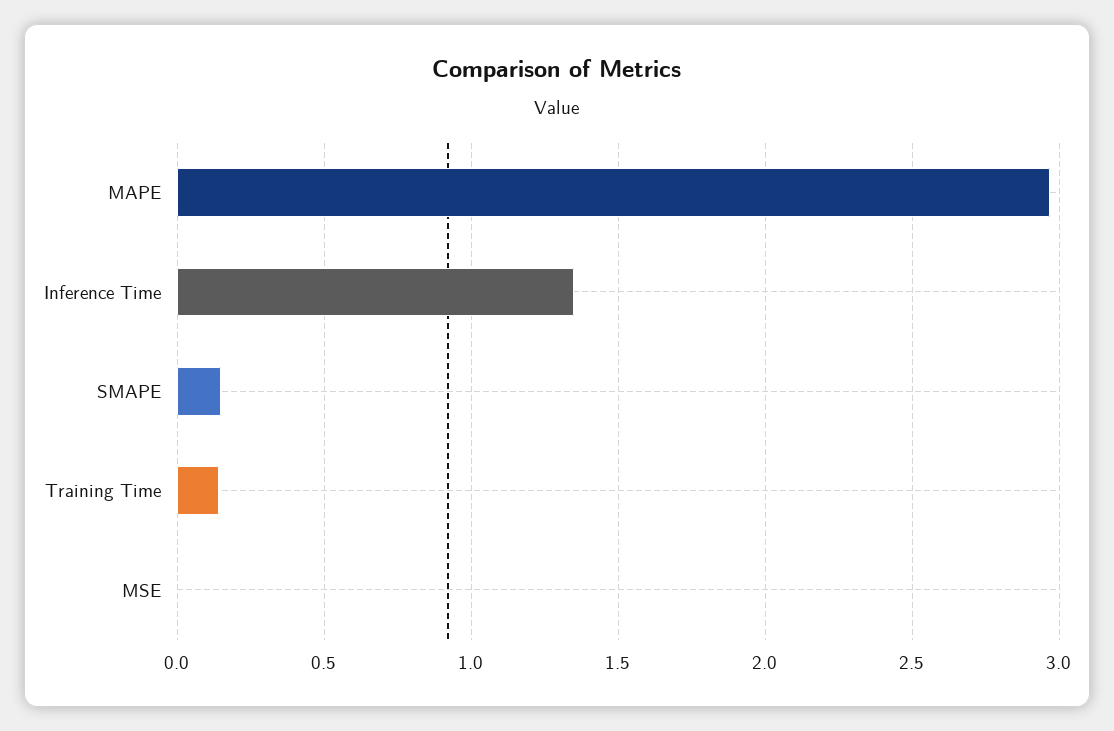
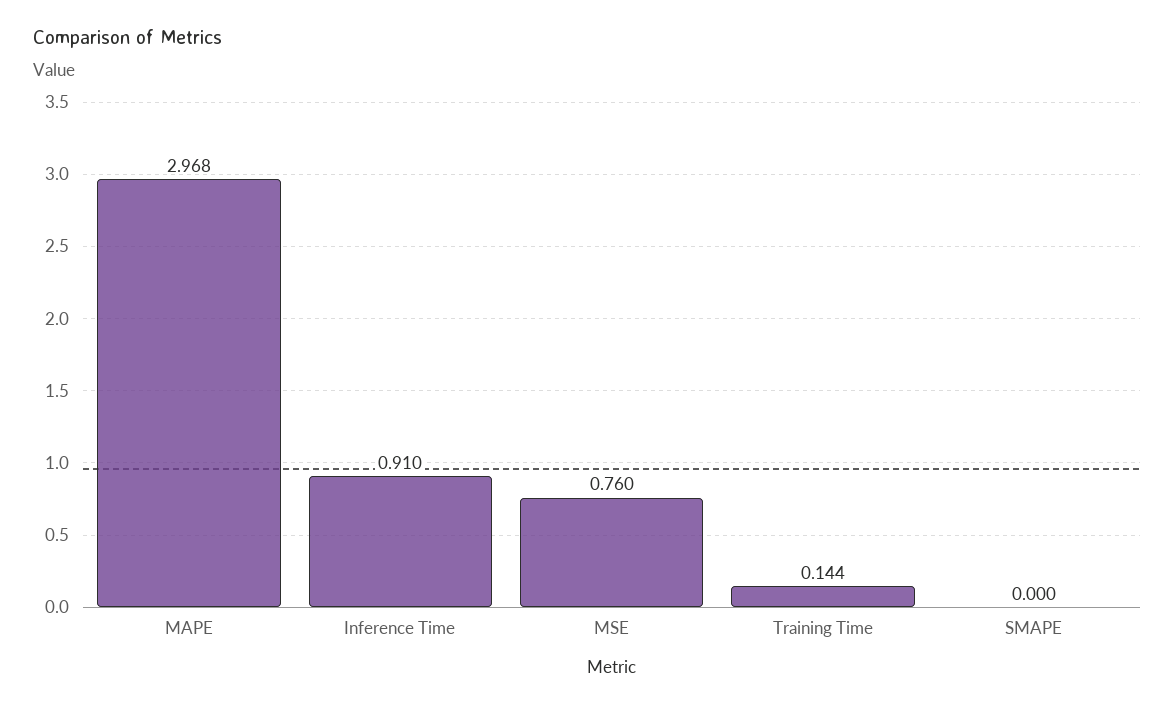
  {
    "MAPE": 2.968,
-   "Inference Time": 1.35,
+   "Inference Time": 0.91,
-   "SMAPE": 0.15,
+   "SMAPE": 0,
    "Training Time": 0.144,
-   "MSE": 0
+   "MSE": 0.76
  }

